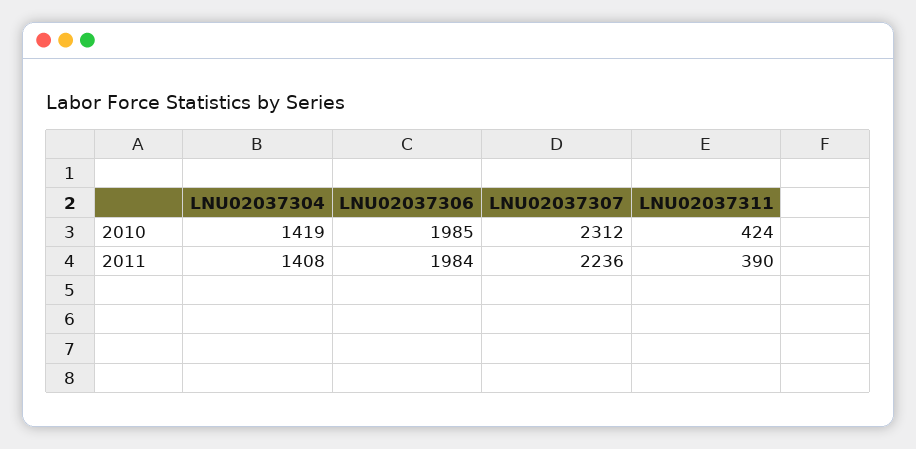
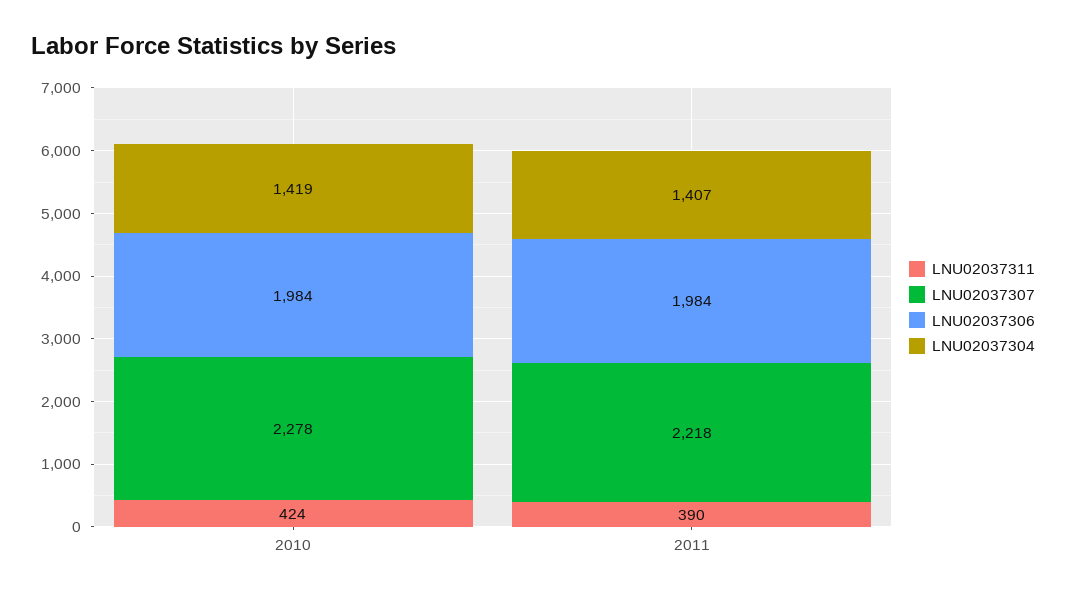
  {
    "LNU02037304": {
      "2010": 1419,
-     "2011": 1408
+     "2011": 1407
    },
    "LNU02037306": {
-     "2010": 1985,
+     "2010": 1984,
      "2011": 1984
    },
    "LNU02037307": {
-     "2010": 2312,
+     "2010": 2278,
-     "2011": 2236
+     "2011": 2218
    },
    "LNU02037311": {
      "2010": 424,
      "2011": 390
    }
  }

